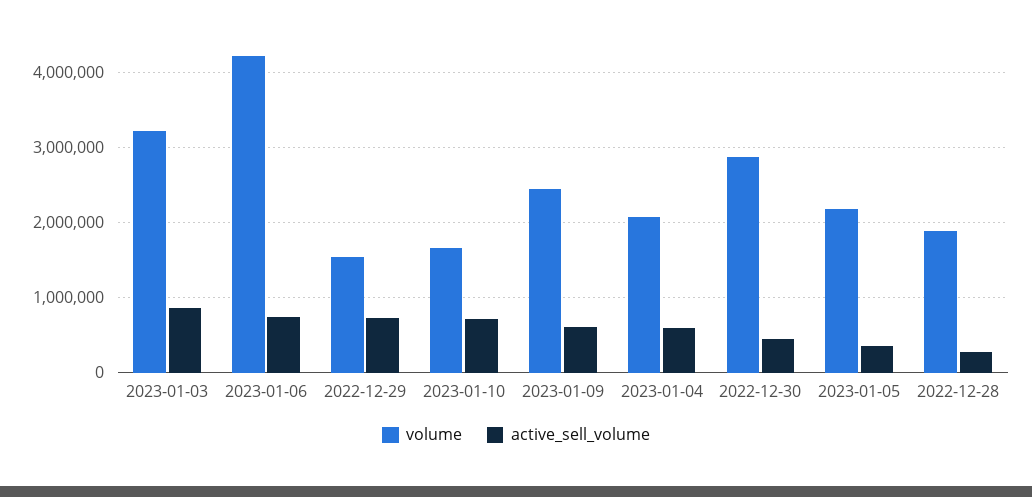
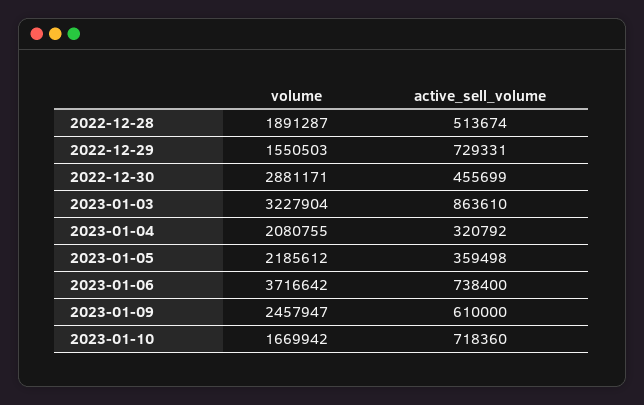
  {
    "volume": {
      "2023-01-03": 3227904,
-     "2023-01-06": 4200000,
+     "2023-01-06": 3716642,
      "2022-12-29": 1550503,
      "2023-01-10": 1669942,
      "2023-01-09": 2457947,
      "2023-01-04": 2080755,
      "2022-12-30": 2881171,
      "2023-01-05": 2185612,
      "2022-12-28": 1891287
    },
    "active_sell_volume": {
      "2023-01-03": 863610,
      "2023-01-06": 738400,
      "2022-12-29": 729331,
      "2023-01-10": 718360,
      "2023-01-09": 610000,
-     "2023-01-04": 600000,
+     "2023-01-04": 320792,
      "2022-12-30": 455699,
      "2023-01-05": 359498,
-     "2022-12-28": 300000
+     "2022-12-28": 513674
    }
  }

